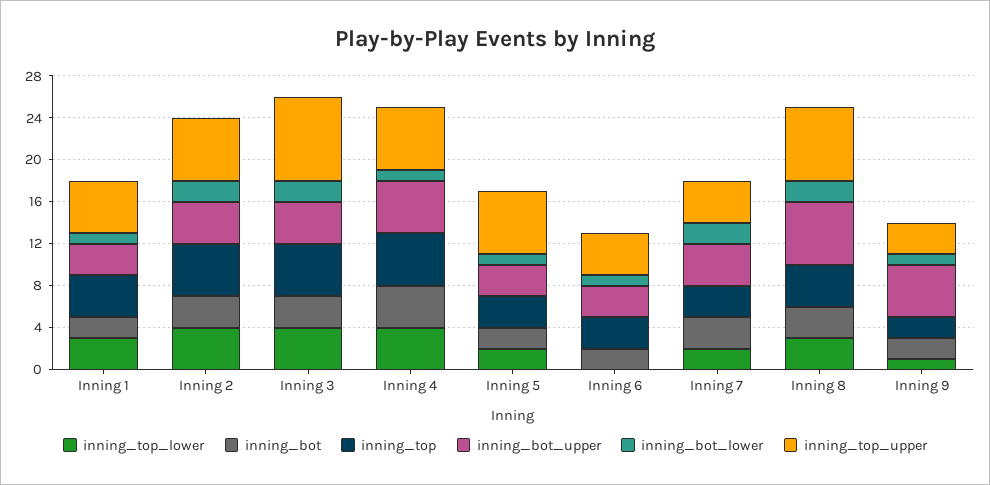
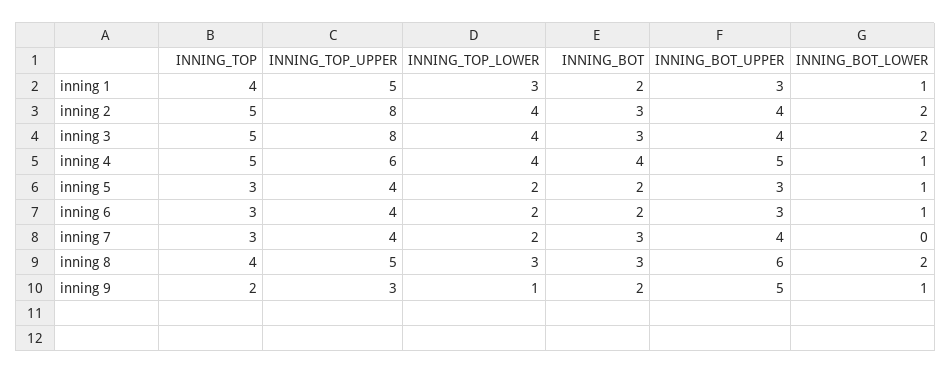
  {
    "inning_top_lower": {
      "Inning 1": 3,
      "Inning 2": 4,
      "Inning 3": 4,
      "Inning 4": 4,
      "Inning 5": 2,
-     "Inning 6": 0,
+     "Inning 6": 2,
      "Inning 7": 2,
      "Inning 8": 3,
      "Inning 9": 1
    },
    "inning_bot": {
      "Inning 1": 2,
      "Inning 2": 3,
      "Inning 3": 3,
      "Inning 4": 4,
      "Inning 5": 2,
      "Inning 6": 2,
      "Inning 7": 3,
      "Inning 8": 3,
      "Inning 9": 2
    },
    "inning_top": {
      "Inning 1": 4,
      "Inning 2": 5,
      "Inning 3": 5,
      "Inning 4": 5,
      "Inning 5": 3,
      "Inning 6": 3,
      "Inning 7": 3,
      "Inning 8": 4,
      "Inning 9": 2
    },
    "inning_bot_upper": {
      "Inning 1": 3,
      "Inning 2": 4,
      "Inning 3": 4,
      "Inning 4": 5,
      "Inning 5": 3,
      "Inning 6": 3,
      "Inning 7": 4,
      "Inning 8": 6,
      "Inning 9": 5
    },
    "inning_bot_lower": {
      "Inning 1": 1,
      "Inning 2": 2,
      "Inning 3": 2,
      "Inning 4": 1,
      "Inning 5": 1,
      "Inning 6": 1,
-     "Inning 7": 2,
+     "Inning 7": 0,
      "Inning 8": 2,
      "Inning 9": 1
    },
    "inning_top_upper": {
      "Inning 1": 5,
-     "Inning 2": 6,
+     "Inning 2": 8,
      "Inning 3": 8,
      "Inning 4": 6,
-     "Inning 5": 6,
+     "Inning 5": 4,
      "Inning 6": 4,
      "Inning 7": 4,
-     "Inning 8": 7,
+     "Inning 8": 5,
      "Inning 9": 3
    }
  }

